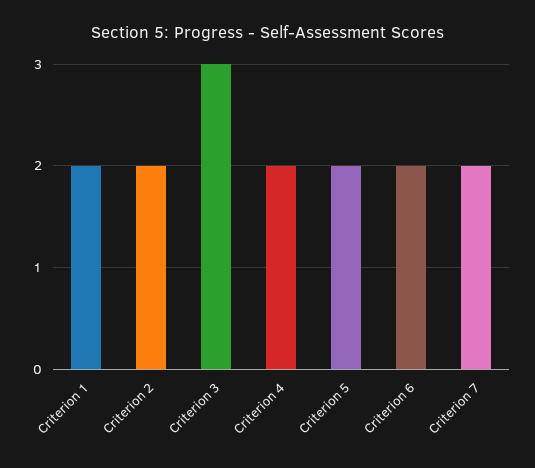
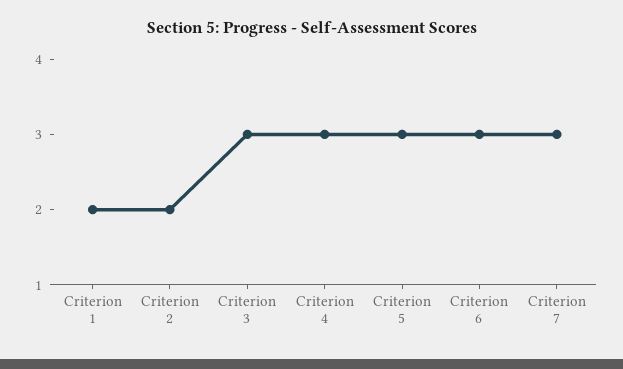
  {
    "Criterion 1": 2,
    "Criterion 2": 2,
    "Criterion 3": 3,
-   "Criterion 4": 2,
+   "Criterion 4": 3,
-   "Criterion 5": 2,
+   "Criterion 5": 3,
-   "Criterion 6": 2,
+   "Criterion 6": 3,
-   "Criterion 7": 2
+   "Criterion 7": 3
  }

